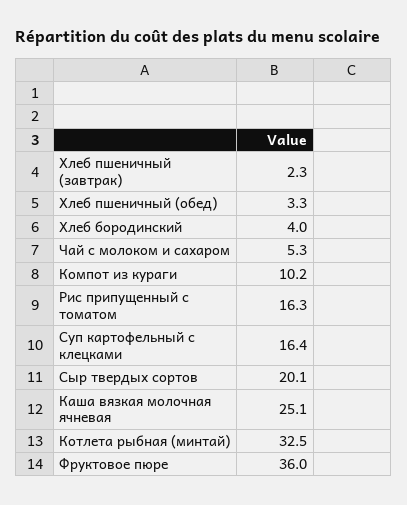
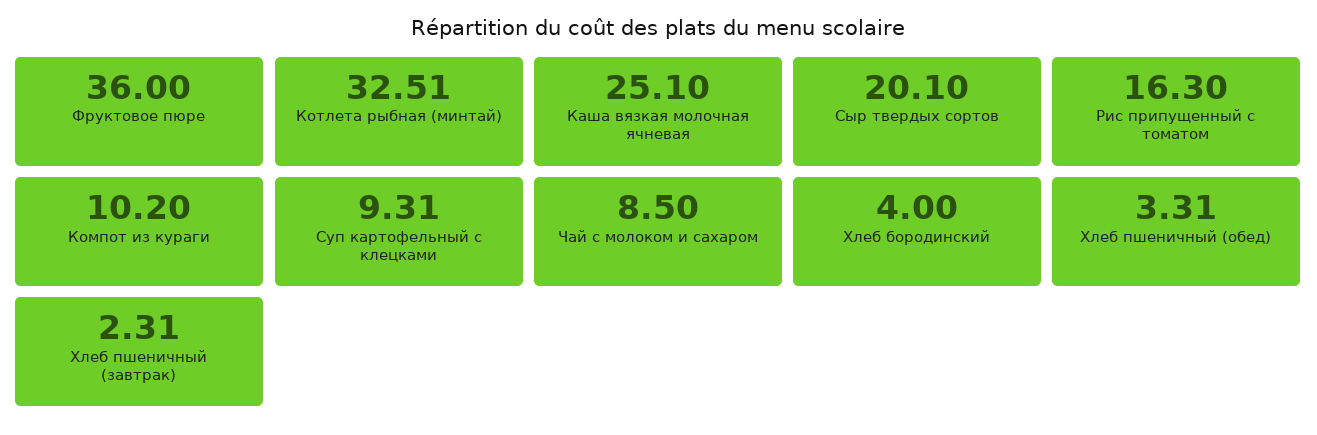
  {
    "Хлеб пшеничный (завтрак)": 2.31,
    "Хлеб пшеничный (обед)": 3.31,
    "Хлеб бородинский": 4,
-   "Чай с молоком и сахаром": 5.3,
+   "Чай с молоком и сахаром": 8.5,
    "Компот из кураги": 10.2,
    "Рис припущенный с томатом": 16.3,
-   "Суп картофельный с клецками": 16.4,
+   "Суп картофельный с клецками": 9.31,
    "Сыр твердых сортов": 20.1,
    "Каша вязкая молочная ячневая": 25.1,
    "Котлета рыбная (минтай)": 32.51,
    "Фруктовое пюре": 36
  }

